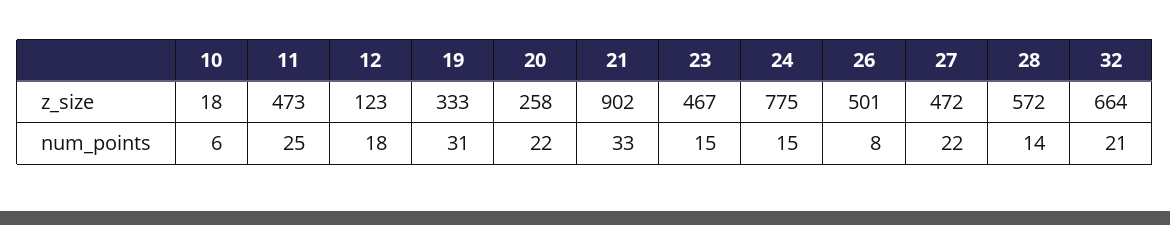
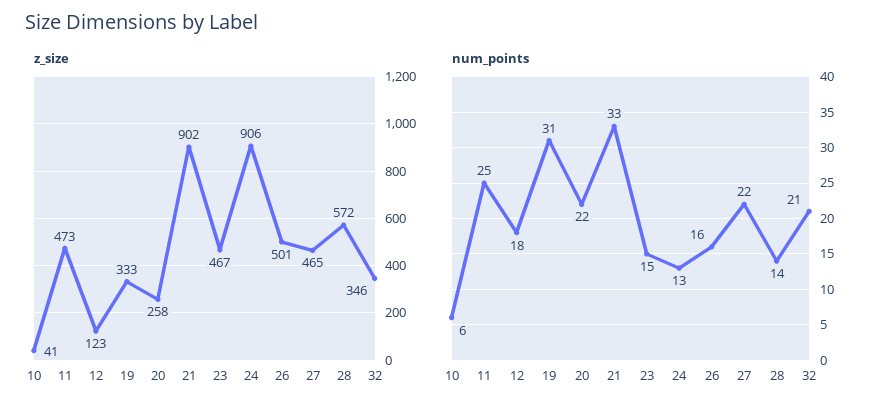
  {
    "z_size": {
-     "10": 18,
+     "10": 41,
      "11": 473,
      "12": 123,
      "19": 333,
      "20": 258,
      "21": 902,
      "23": 467,
-     "24": 775,
+     "24": 906,
      "26": 501,
-     "27": 472,
+     "27": 465,
      "28": 572,
-     "32": 664
+     "32": 346
    },
    "num_points": {
      "10": 6,
      "11": 25,
      "12": 18,
      "19": 31,
      "20": 22,
      "21": 33,
      "23": 15,
-     "24": 15,
+     "24": 13,
-     "26": 8,
+     "26": 16,
      "27": 22,
      "28": 14,
      "32": 21
    }
  }

